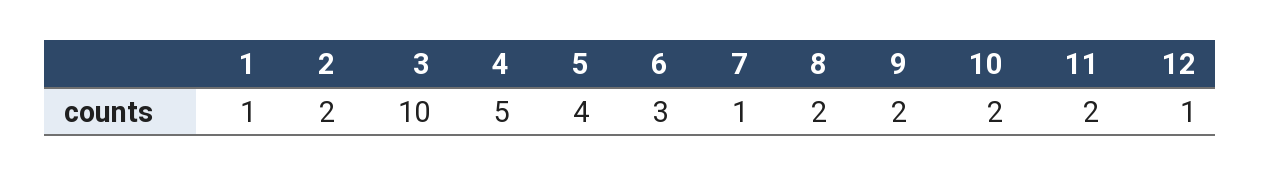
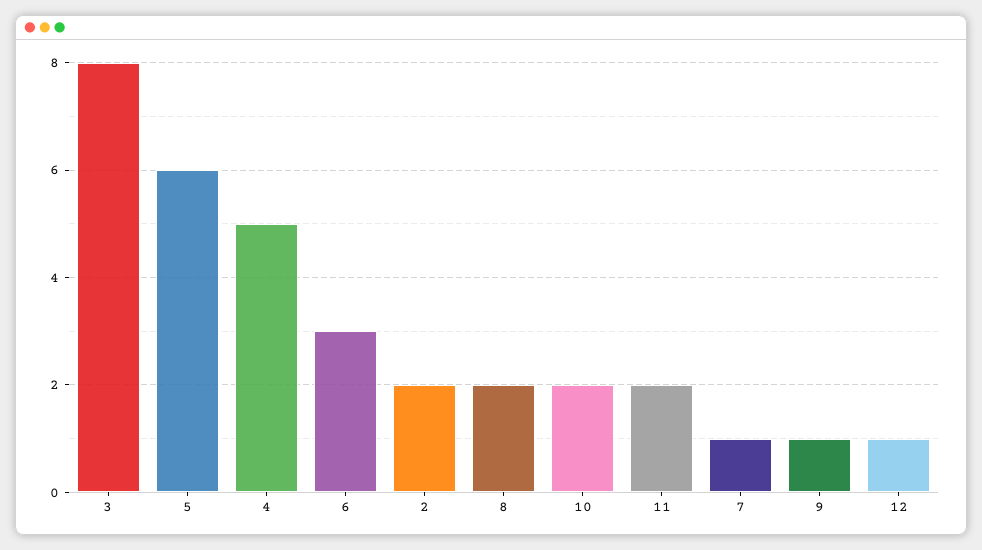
  {
-   "1": 1,
    "2": 2,
-   "3": 10,
+   "3": 8,
    "4": 5,
-   "5": 4,
+   "5": 6,
    "6": 3,
    "7": 1,
    "8": 2,
-   "9": 2,
+   "9": 1,
    "10": 2,
    "11": 2,
    "12": 1
  }

